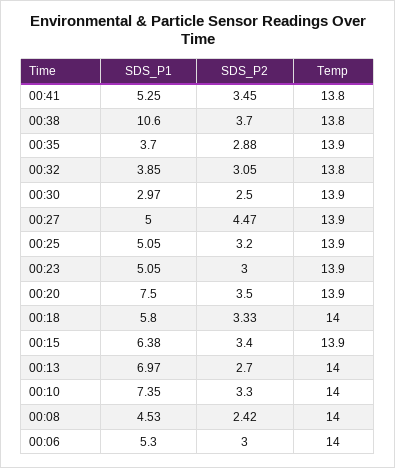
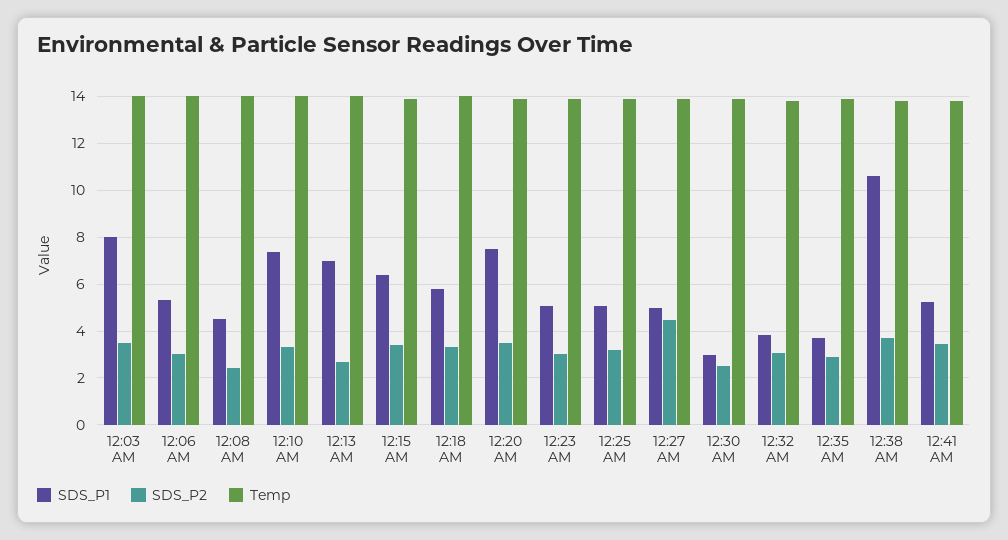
  {
    "SDS_P1": {
      "00:41": 5.25,
      "00:38": 10.6,
      "00:35": 3.7,
      "00:32": 3.85,
      "00:30": 2.97,
      "00:27": 5,
      "00:25": 5.05,
      "00:23": 5.05,
      "00:20": 7.5,
      "00:18": 5.8,
      "00:15": 6.38,
      "00:13": 6.97,
      "00:10": 7.35,
      "00:08": 4.53,
-     "00:06": 5.3
+     "00:06": 5.3,
+     "12:03 AM": 8
    },
    "SDS_P2": {
      "00:41": 3.45,
      "00:38": 3.7,
      "00:35": 2.88,
      "00:32": 3.05,
      "00:30": 2.5,
      "00:27": 4.47,
      "00:25": 3.2,
      "00:23": 3,
      "00:20": 3.5,
      "00:18": 3.33,
      "00:15": 3.4,
      "00:13": 2.7,
      "00:10": 3.3,
      "00:08": 2.42,
-     "00:06": 3
+     "00:06": 3,
+     "12:03 AM": 3.5
    },
    "Temp": {
      "00:41": 13.8,
      "00:38": 13.8,
      "00:35": 13.9,
      "00:32": 13.8,
      "00:30": 13.9,
      "00:27": 13.9,
      "00:25": 13.9,
      "00:23": 13.9,
      "00:20": 13.9,
      "00:18": 14,
      "00:15": 13.9,
      "00:13": 14,
      "00:10": 14,
      "00:08": 14,
-     "00:06": 14
+     "00:06": 14,
+     "12:03 AM": 14
    }
  }

